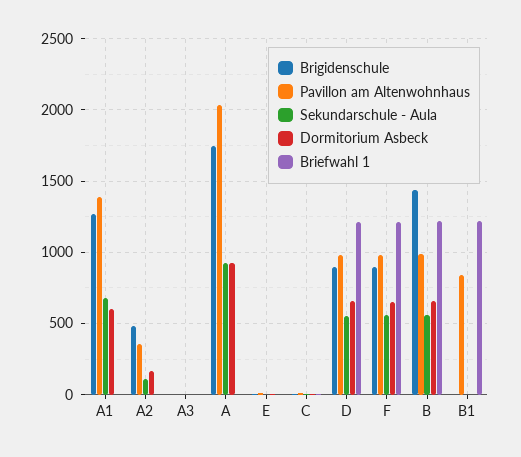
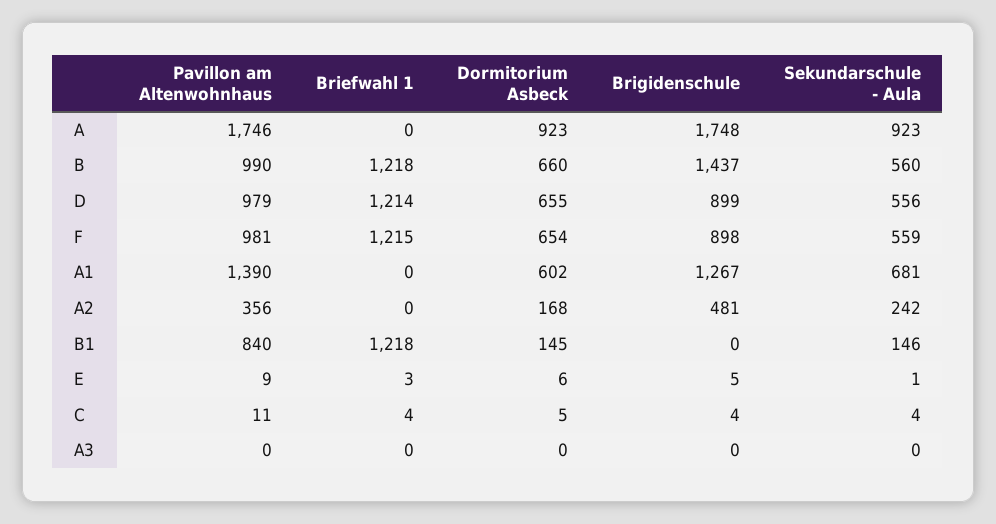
  {
    "Brigidenschule": {
      "A1": 1267,
      "A2": 481,
      "A3": 0,
      "A": 1748,
      "E": 5,
      "C": 4,
      "D": 899,
      "F": 898,
      "B": 1437,
      "B1": 0
    },
    "Pavillon am Altenwohnhaus": {
      "A1": 1390,
      "A2": 356,
      "A3": 0,
-     "A": 2050,
+     "A": 1746,
      "E": 9,
      "C": 11,
      "D": 979,
      "F": 981,
      "B": 990,
      "B1": 840
    },
    "Sekundarschule - Aula": {
      "A1": 681,
-     "A2": 100,
+     "A2": 242,
      "A3": 0,
      "A": 923,
      "E": 1,
      "C": 4,
      "D": 556,
      "F": 559,
      "B": 560,
-     "B1": 0
+     "B1": 146
    },
    "Dormitorium Asbeck": {
      "A1": 602,
      "A2": 168,
      "A3": 0,
      "A": 923,
      "E": 6,
      "C": 5,
      "D": 655,
      "F": 654,
      "B": 660,
-     "B1": 0
+     "B1": 145
    },
    "Briefwahl 1": {
      "A1": 0,
      "A2": 0,
      "A3": 0,
      "A": 0,
      "E": 3,
      "C": 4,
      "D": 1214,
      "F": 1215,
      "B": 1218,
      "B1": 1218
    }
  }

